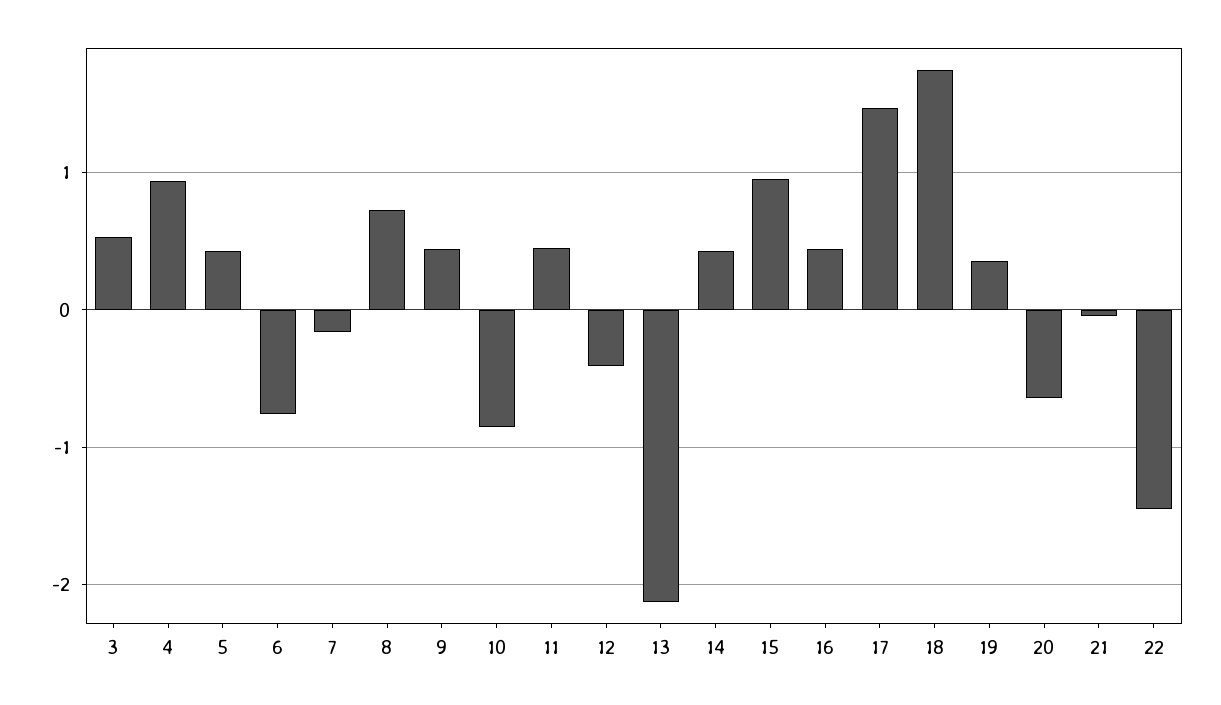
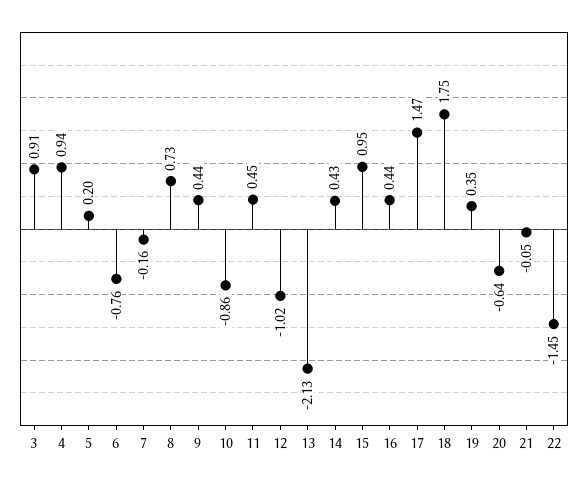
  {
-   "3": 0.5,
+   "3": 0.91,
    "4": 0.94,
-   "5": 0.4,
+   "5": 0.2,
    "6": -0.76,
    "7": -0.16,
    "8": 0.73,
    "9": 0.44,
    "10": -0.86,
    "11": 0.45,
-   "12": -0.4,
+   "12": -1.02,
    "13": -2.13,
    "14": 0.43,
    "15": 0.95,
    "16": 0.44,
    "17": 1.47,
    "18": 1.75,
    "19": 0.35,
    "20": -0.64,
    "21": -0.05,
    "22": -1.45
  }

